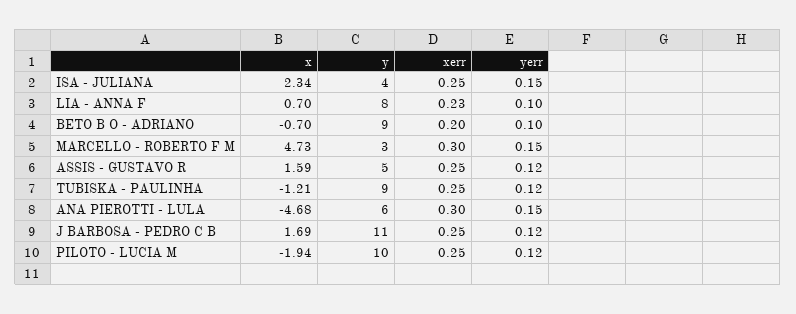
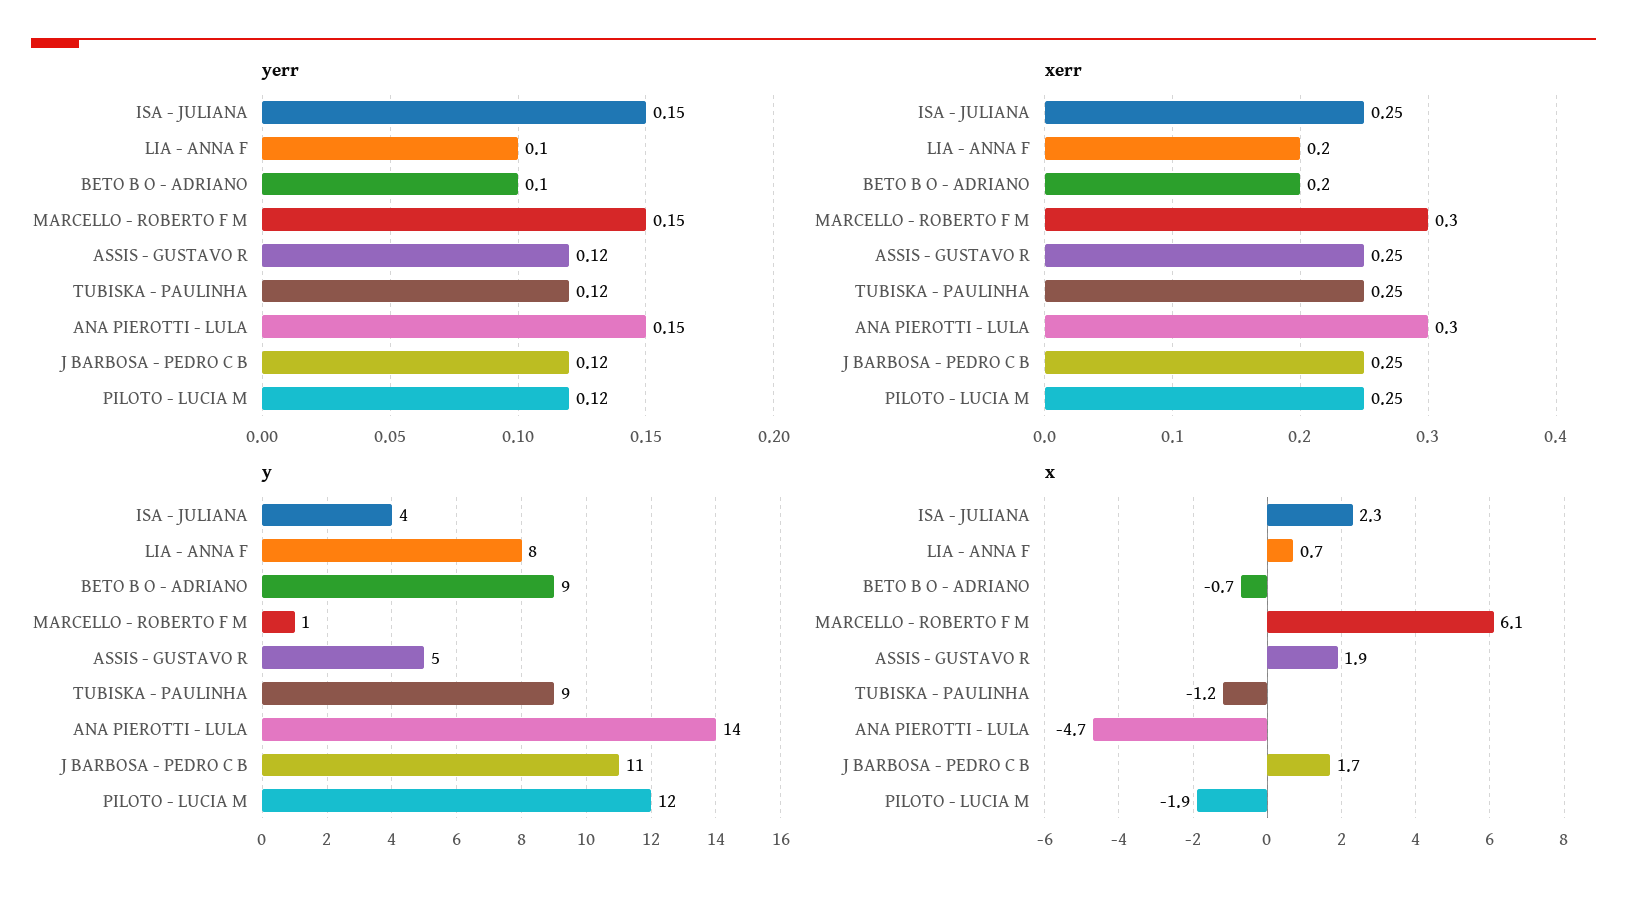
  {
    "x": {
      "ISA - JULIANA": 2.34,
      "LIA - ANNA F": 0.7,
      "BETO B O - ADRIANO": -0.7,
-     "MARCELLO - ROBERTO F M": 4.73,
+     "MARCELLO - ROBERTO F M": 6.1,
-     "ASSIS - GUSTAVO R": 1.59,
+     "ASSIS - GUSTAVO R": 1.9,
      "TUBISKA - PAULINHA": -1.21,
      "ANA PIEROTTI - LULA": -4.68,
      "J BARBOSA - PEDRO C B": 1.69,
      "PILOTO - LUCIA M": -1.94
    },
    "y": {
      "ISA - JULIANA": 4,
      "LIA - ANNA F": 8,
      "BETO B O - ADRIANO": 9,
-     "MARCELLO - ROBERTO F M": 3,
+     "MARCELLO - ROBERTO F M": 1,
      "ASSIS - GUSTAVO R": 5,
      "TUBISKA - PAULINHA": 9,
-     "ANA PIEROTTI - LULA": 6,
+     "ANA PIEROTTI - LULA": 14,
      "J BARBOSA - PEDRO C B": 11,
-     "PILOTO - LUCIA M": 10
+     "PILOTO - LUCIA M": 12
    },
    "xerr": {
      "ISA - JULIANA": 0.25,
-     "LIA - ANNA F": 0.23,
+     "LIA - ANNA F": 0.2,
      "BETO B O - ADRIANO": 0.2,
      "MARCELLO - ROBERTO F M": 0.3,
      "ASSIS - GUSTAVO R": 0.25,
      "TUBISKA - PAULINHA": 0.25,
      "ANA PIEROTTI - LULA": 0.3,
      "J BARBOSA - PEDRO C B": 0.25,
      "PILOTO - LUCIA M": 0.25
    },
    "yerr": {
      "ISA - JULIANA": 0.15,
      "LIA - ANNA F": 0.1,
      "BETO B O - ADRIANO": 0.1,
      "MARCELLO - ROBERTO F M": 0.15,
      "ASSIS - GUSTAVO R": 0.12,
      "TUBISKA - PAULINHA": 0.12,
      "ANA PIEROTTI - LULA": 0.15,
      "J BARBOSA - PEDRO C B": 0.12,
      "PILOTO - LUCIA M": 0.12
    }
  }

